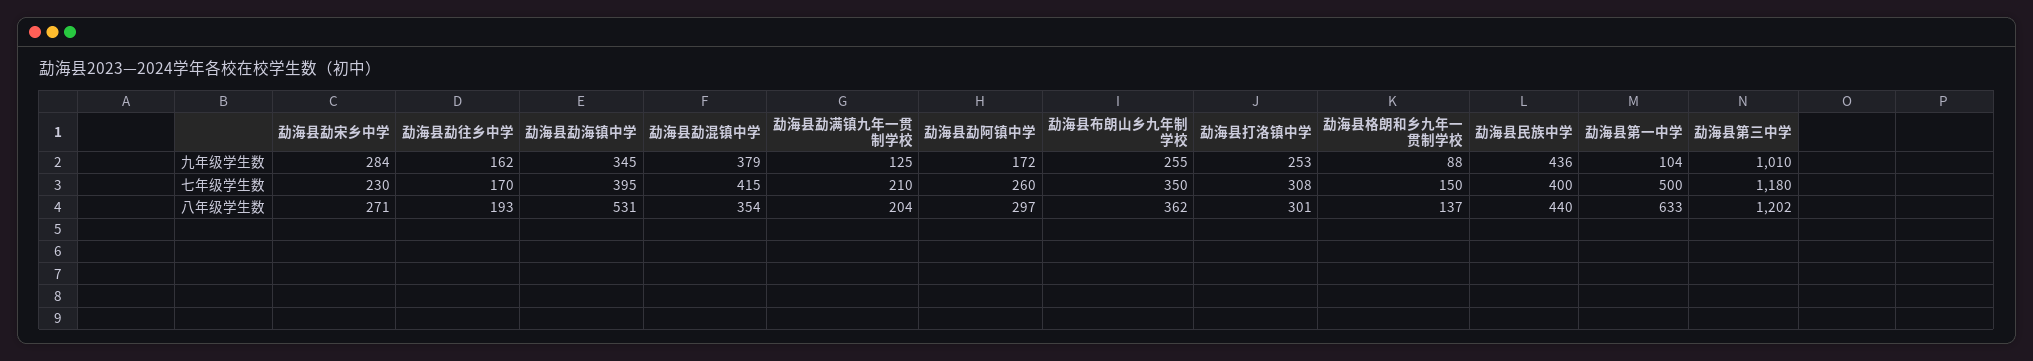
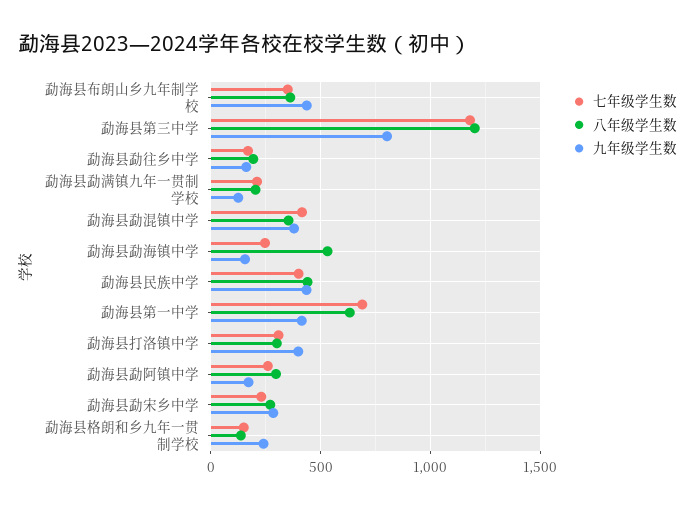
  {
    "九年级学生数": {
      "勐海县勐宋乡中学": 284,
      "勐海县勐往乡中学": 162,
-     "勐海县勐海镇中学": 345,
+     "勐海县勐海镇中学": 150,
      "勐海县勐混镇中学": 379,
      "勐海县勐满镇九年一贯制学校": 125,
      "勐海县勐阿镇中学": 172,
-     "勐海县布朗山乡九年制学校": 255,
+     "勐海县布朗山乡九年制学校": 450,
-     "勐海县打洛镇中学": 253,
+     "勐海县打洛镇中学": 400,
-     "勐海县格朗和乡九年一贯制学校": 88,
+     "勐海县格朗和乡九年一贯制学校": 250,
      "勐海县民族中学": 436,
-     "勐海县第一中学": 104,
+     "勐海县第一中学": 400,
-     "勐海县第三中学": 1010
+     "勐海县第三中学": 800
    },
    "七年级学生数": {
      "勐海县勐宋乡中学": 230,
      "勐海县勐往乡中学": 170,
-     "勐海县勐海镇中学": 395,
+     "勐海县勐海镇中学": 250,
      "勐海县勐混镇中学": 415,
      "勐海县勐满镇九年一贯制学校": 210,
      "勐海县勐阿镇中学": 260,
      "勐海县布朗山乡九年制学校": 350,
      "勐海县打洛镇中学": 308,
      "勐海县格朗和乡九年一贯制学校": 150,
      "勐海县民族中学": 400,
-     "勐海县第一中学": 500,
+     "勐海县第一中学": 700,
      "勐海县第三中学": 1180
    },
    "八年级学生数": {
      "勐海县勐宋乡中学": 271,
      "勐海县勐往乡中学": 193,
      "勐海县勐海镇中学": 531,
      "勐海县勐混镇中学": 354,
      "勐海县勐满镇九年一贯制学校": 204,
      "勐海县勐阿镇中学": 297,
      "勐海县布朗山乡九年制学校": 362,
      "勐海县打洛镇中学": 301,
      "勐海县格朗和乡九年一贯制学校": 137,
      "勐海县民族中学": 440,
      "勐海县第一中学": 633,
      "勐海县第三中学": 1202
    }
  }

